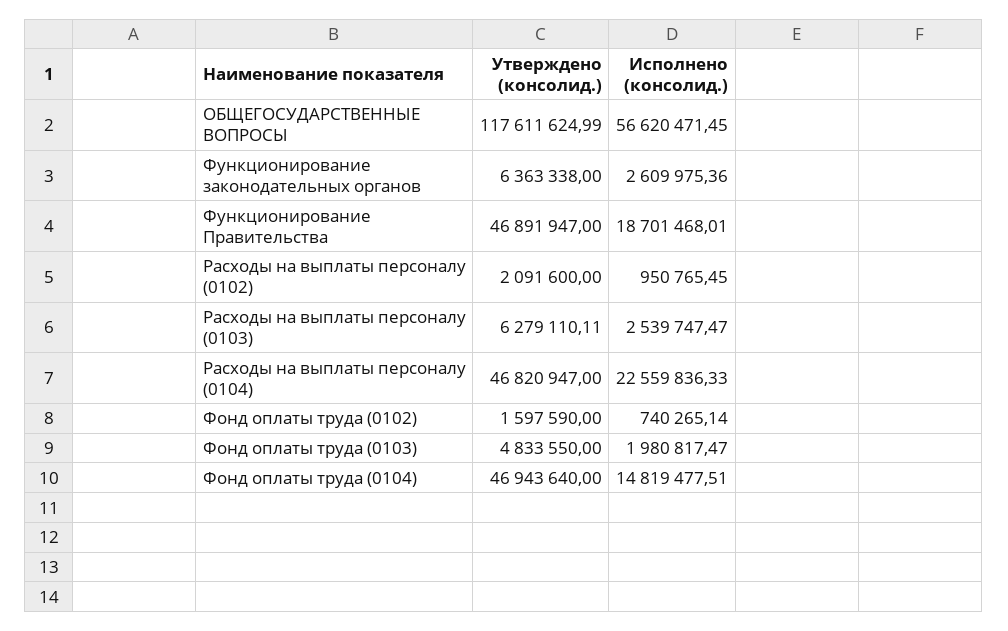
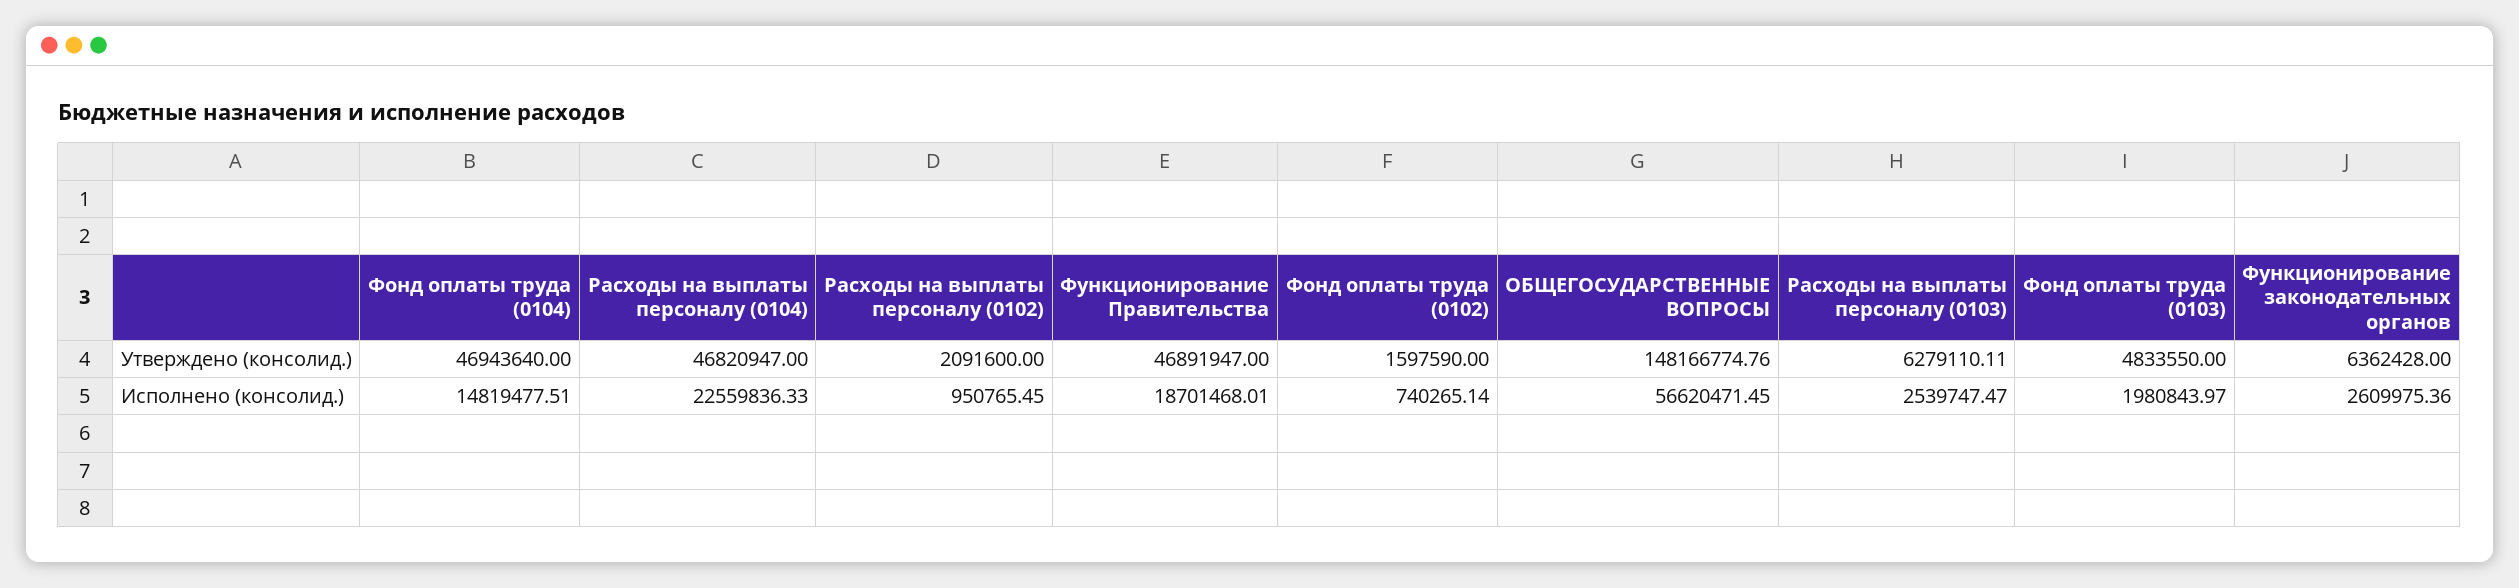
  {
    "Утверждено (консолид.)": {
-     "ОБЩЕГОСУДАРСТВЕННЫЕ ВОПРОСЫ": 117611624.99,
+     "ОБЩЕГОСУДАРСТВЕННЫЕ ВОПРОСЫ": 148166774.76,
-     "Функционирование законодательных органов": 6363338,
+     "Функционирование законодательных органов": 6362428,
      "Функционирование Правительства": 46891947,
      "Расходы на выплаты персоналу (0102)": 2091600,
      "Расходы на выплаты персоналу (0103)": 6279110.11,
      "Расходы на выплаты персоналу (0104)": 46820947,
      "Фонд оплаты труда (0102)": 1597590,
      "Фонд оплаты труда (0103)": 4833550,
      "Фонд оплаты труда (0104)": 46943640
    },
    "Исполнено (консолид.)": {
      "ОБЩЕГОСУДАРСТВЕННЫЕ ВОПРОСЫ": 56620471.45,
      "Функционирование законодательных органов": 2609975.36,
      "Функционирование Правительства": 18701468.01,
      "Расходы на выплаты персоналу (0102)": 950765.45,
      "Расходы на выплаты персоналу (0103)": 2539747.47,
      "Расходы на выплаты персоналу (0104)": 22559836.33,
      "Фонд оплаты труда (0102)": 740265.14,
-     "Фонд оплаты труда (0103)": 1980817.47,
+     "Фонд оплаты труда (0103)": 1980843.97,
      "Фонд оплаты труда (0104)": 14819477.51
    }
  }

